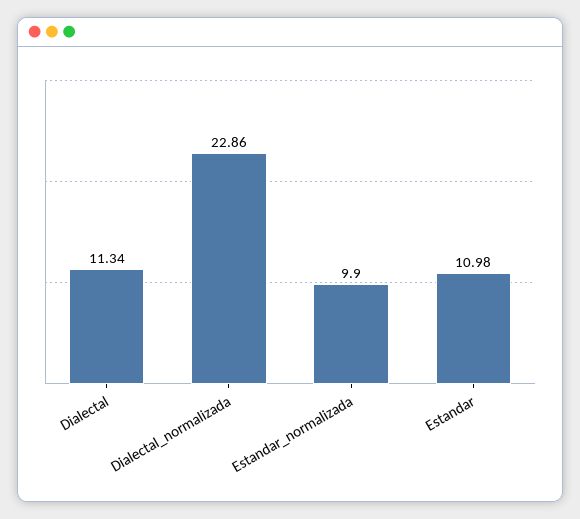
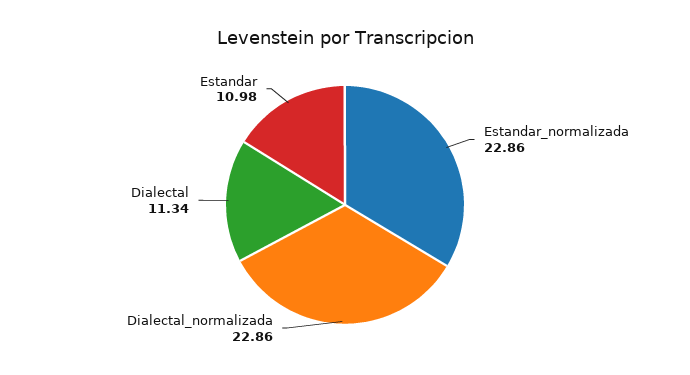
  {
    "Dialectal": 11.34,
    "Dialectal_normalizada": 22.86,
-   "Estandar_normalizada": 9.9,
+   "Estandar_normalizada": 22.86,
    "Estandar": 10.98
  }

